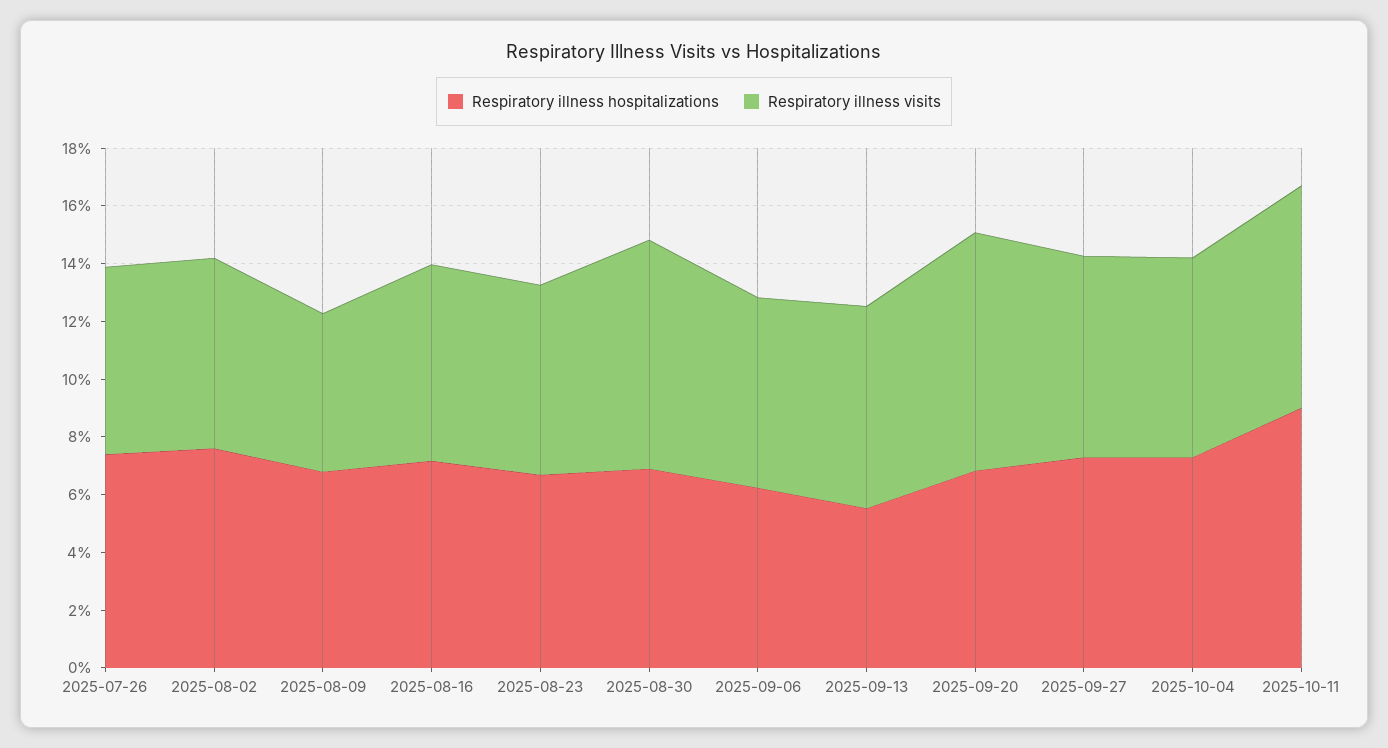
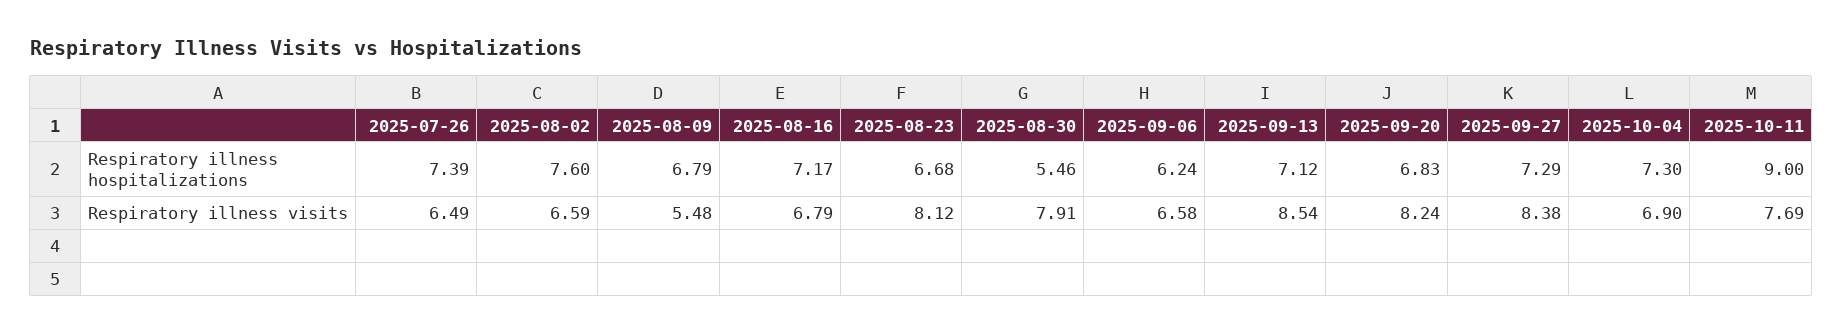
  {
    "Respiratory illness hospitalizations": {
      "2025-07-26": 7.39,
      "2025-08-02": 7.6,
      "2025-08-09": 6.79,
      "2025-08-16": 7.17,
      "2025-08-23": 6.68,
-     "2025-08-30": 7,
+     "2025-08-30": 5.46,
      "2025-09-06": 6.24,
-     "2025-09-13": 5.5,
+     "2025-09-13": 7.12,
      "2025-09-20": 6.83,
      "2025-09-27": 7.29,
      "2025-10-04": 7.3,
      "2025-10-11": 9
    },
    "Respiratory illness visits": {
      "2025-07-26": 6.49,
      "2025-08-02": 6.59,
      "2025-08-09": 5.48,
      "2025-08-16": 6.79,
-     "2025-08-23": 6.5,
+     "2025-08-23": 8.12,
      "2025-08-30": 7.91,
      "2025-09-06": 6.58,
-     "2025-09-13": 7,
+     "2025-09-13": 8.54,
      "2025-09-20": 8.24,
-     "2025-09-27": 7,
+     "2025-09-27": 8.38,
      "2025-10-04": 6.9,
      "2025-10-11": 7.69
    }
  }

